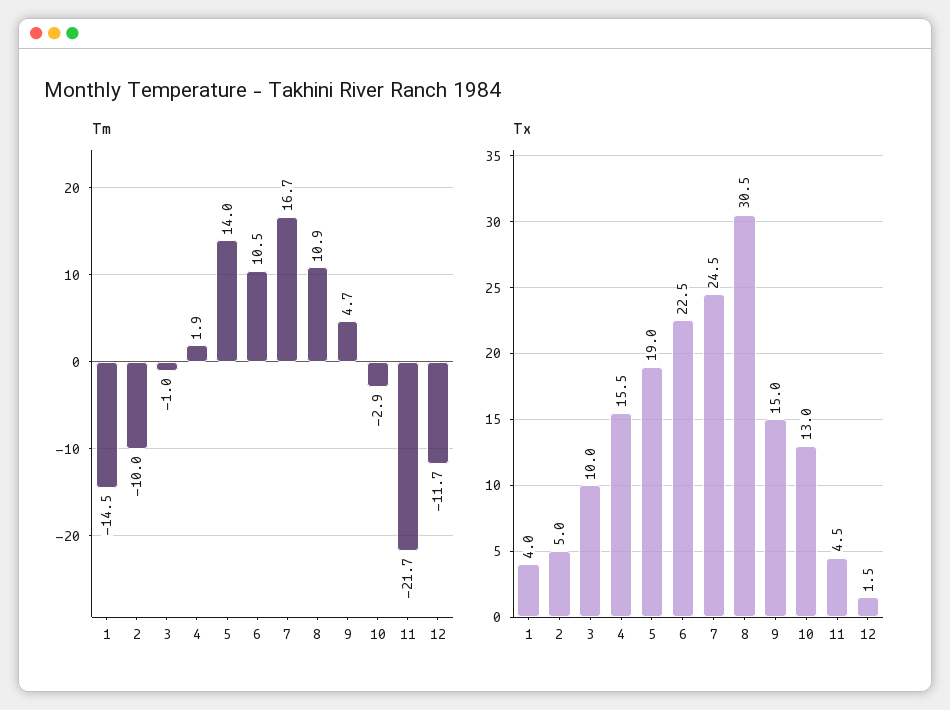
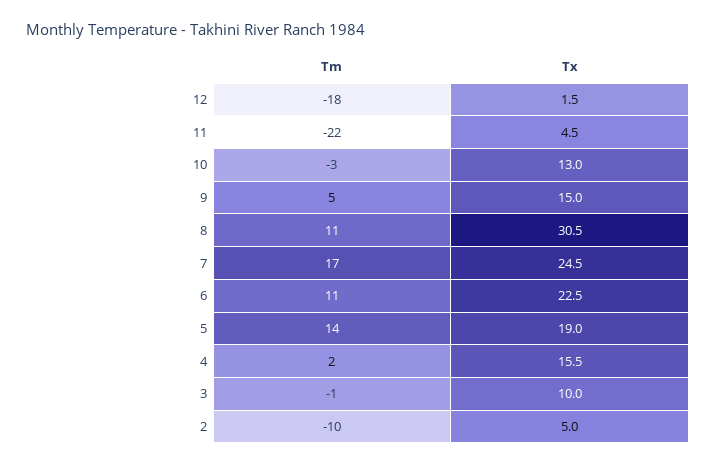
  {
    "Tm": {
-     "1": -14.5,
      "2": -10,
      "3": -1,
      "4": 1.9,
      "5": 14,
      "6": 10.5,
      "7": 16.7,
      "8": 10.9,
      "9": 4.7,
      "10": -2.9,
      "11": -21.7,
-     "12": -11.7
+     "12": -18
    },
    "Tx": {
-     "1": 4,
      "2": 5,
      "3": 10,
      "4": 15.5,
      "5": 19,
      "6": 22.5,
      "7": 24.5,
      "8": 30.5,
      "9": 15,
      "10": 13,
      "11": 4.5,
      "12": 1.5
    }
  }

